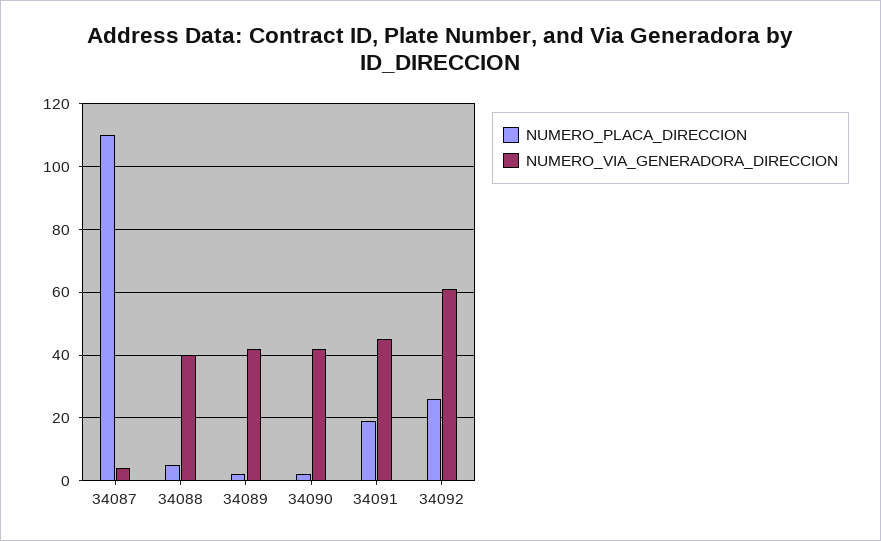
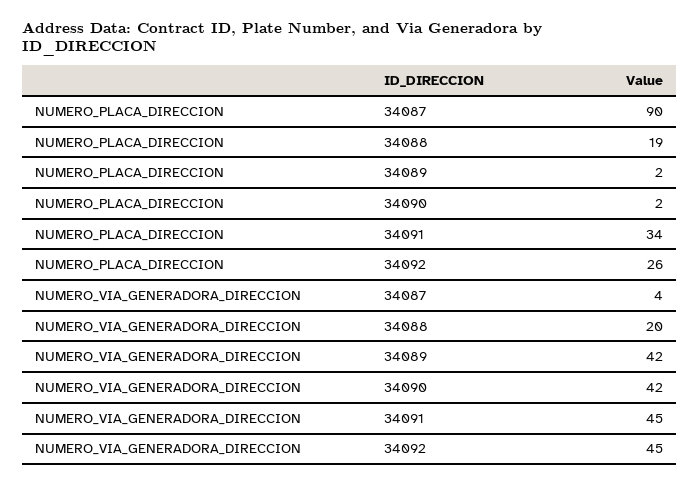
  {
    "NUMERO_PLACA_DIRECCION": {
-     "34087": 110,
+     "34087": 90,
-     "34088": 5,
+     "34088": 19,
      "34089": 2,
      "34090": 2,
-     "34091": 20,
+     "34091": 34,
      "34092": 26
    },
    "NUMERO_VIA_GENERADORA_DIRECCION": {
      "34087": 4,
-     "34088": 40,
+     "34088": 20,
      "34089": 42,
      "34090": 42,
      "34091": 45,
-     "34092": 60
+     "34092": 45
    }
  }

